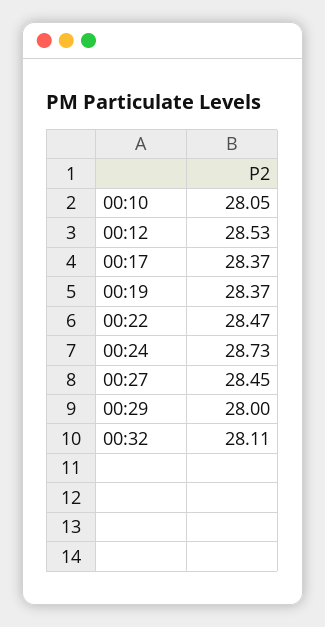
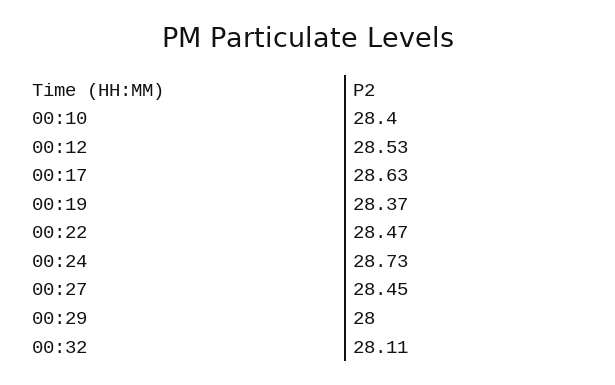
  {
-   "00:10": 28.05,
+   "00:10": 28.4,
    "00:12": 28.53,
-   "00:17": 28.37,
+   "00:17": 28.63,
    "00:19": 28.37,
    "00:22": 28.47,
    "00:24": 28.73,
    "00:27": 28.45,
    "00:29": 28,
    "00:32": 28.11
  }

